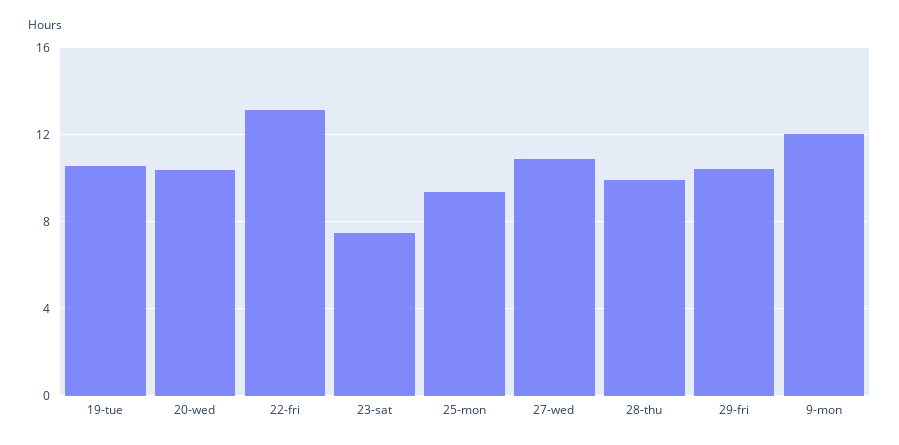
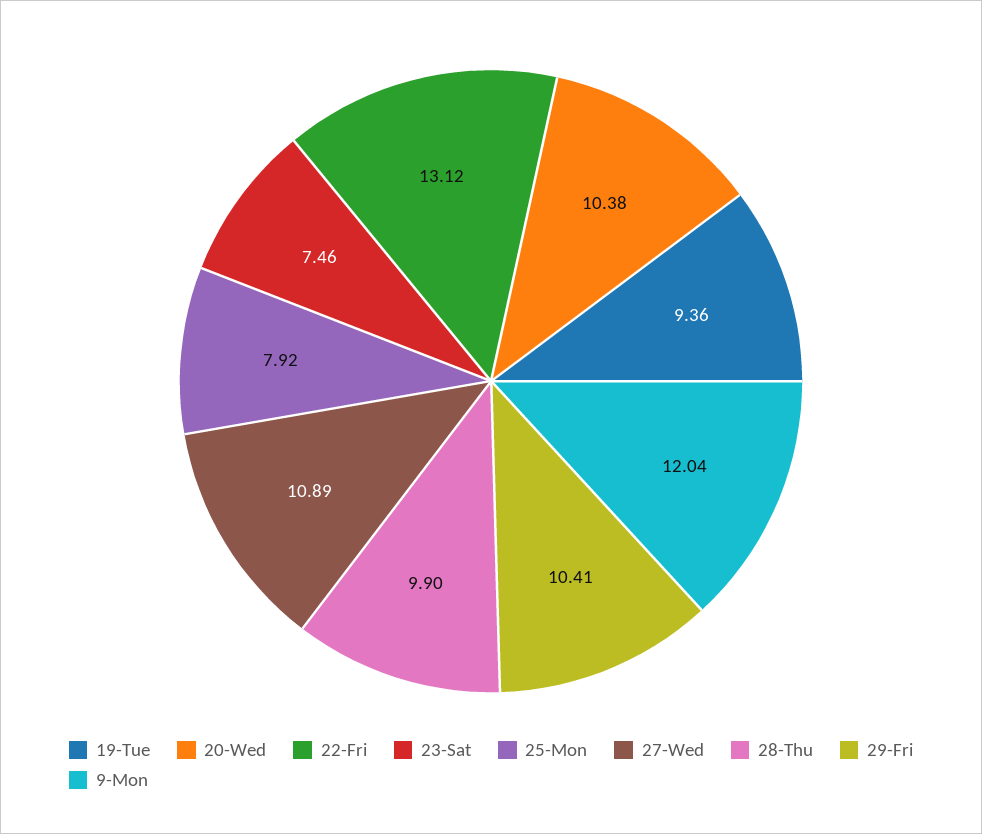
  {
-   "19-tue": 10.5,
+   "19-tue": 9.36,
    "20-wed": 10.38,
    "22-fri": 13.12,
    "23-sat": 7.46,
-   "25-mon": 9.5,
+   "25-mon": 7.92,
    "27-wed": 10.89,
    "28-thu": 9.9,
    "29-fri": 10.41,
    "9-mon": 12.04
  }

